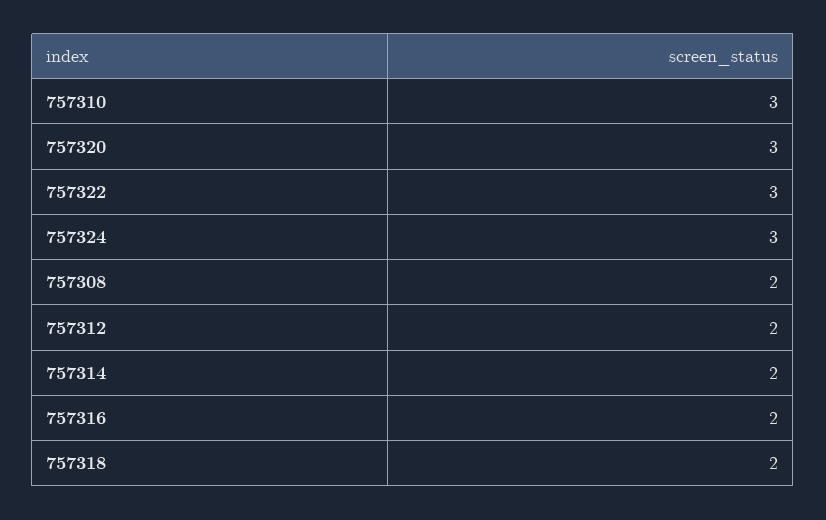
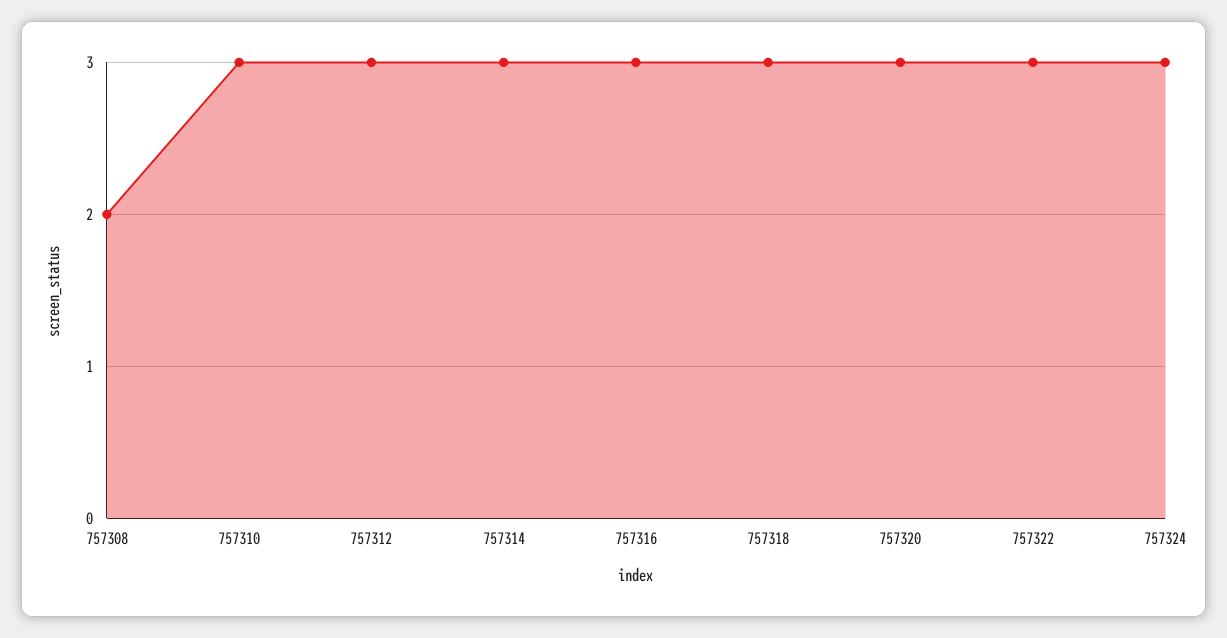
  {
    "757310": 3,
    "757320": 3,
    "757322": 3,
    "757324": 3,
    "757308": 2,
-   "757312": 2,
+   "757312": 3,
-   "757314": 2,
+   "757314": 3,
-   "757316": 2,
+   "757316": 3,
-   "757318": 2
+   "757318": 3
  }

